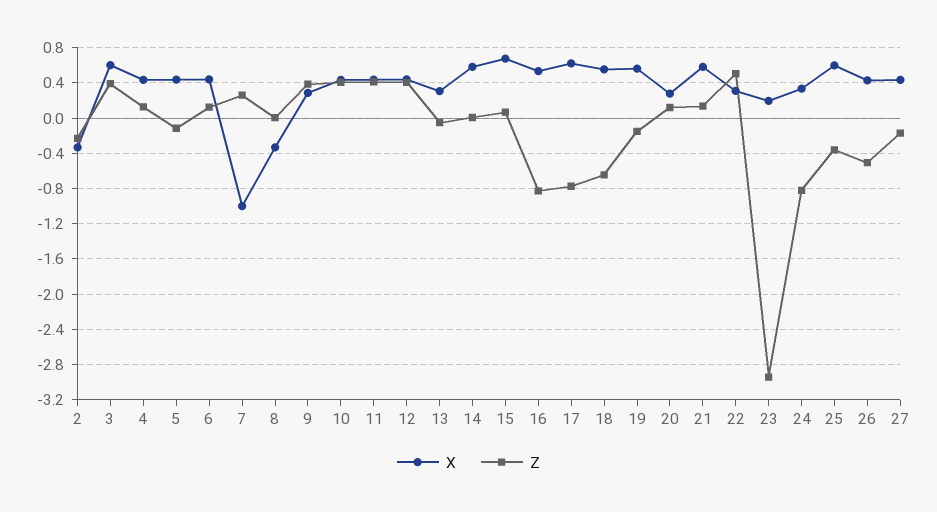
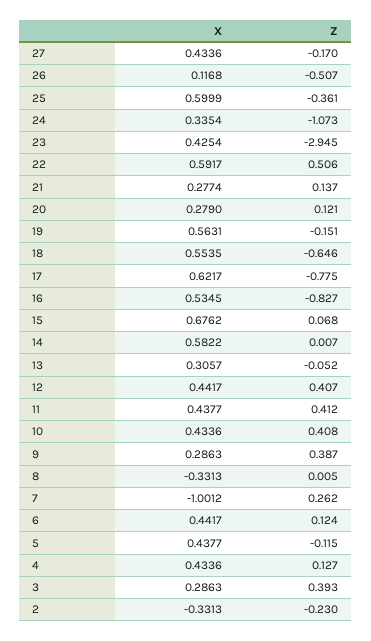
  {
    "X": {
      "2": -0.3313,
-     "3": 0.6,
+     "3": 0.2863,
      "4": 0.4336,
      "5": 0.4377,
      "6": 0.4417,
      "7": -1.0012,
      "8": -0.3313,
      "9": 0.2863,
      "10": 0.4336,
      "11": 0.4377,
      "12": 0.4417,
      "13": 0.3057,
      "14": 0.5822,
      "15": 0.6762,
      "16": 0.5345,
      "17": 0.6217,
      "18": 0.5535,
      "19": 0.5631,
      "20": 0.279,
-     "21": 0.6,
+     "21": 0.2774,
-     "22": 0.3,
+     "22": 0.5917,
-     "23": 0.2,
+     "23": 0.4254,
      "24": 0.3354,
      "25": 0.5999,
-     "26": 0.4,
+     "26": 0.1168,
      "27": 0.4336
    },
    "Z": {
      "2": -0.23,
      "3": 0.393,
      "4": 0.127,
      "5": -0.115,
      "6": 0.124,
      "7": 0.262,
      "8": 0.005,
      "9": 0.387,
      "10": 0.408,
      "11": 0.412,
      "12": 0.407,
      "13": -0.052,
      "14": 0.007,
      "15": 0.068,
      "16": -0.827,
      "17": -0.775,
      "18": -0.646,
      "19": -0.151,
      "20": 0.121,
      "21": 0.137,
      "22": 0.506,
      "23": -2.945,
-     "24": -0.8,
+     "24": -1.073,
      "25": -0.361,
      "26": -0.507,
      "27": -0.17
    }
  }

